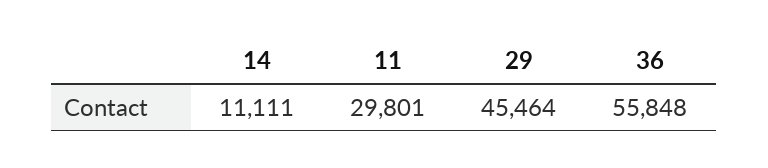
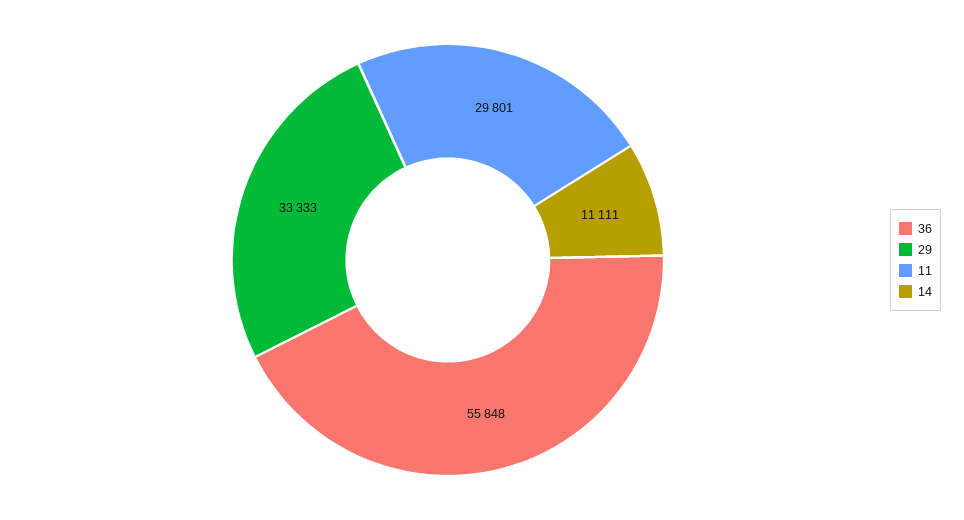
  {
    "14": 11111,
    "11": 29801,
-   "29": 45464,
+   "29": 33333,
    "36": 55848
  }

